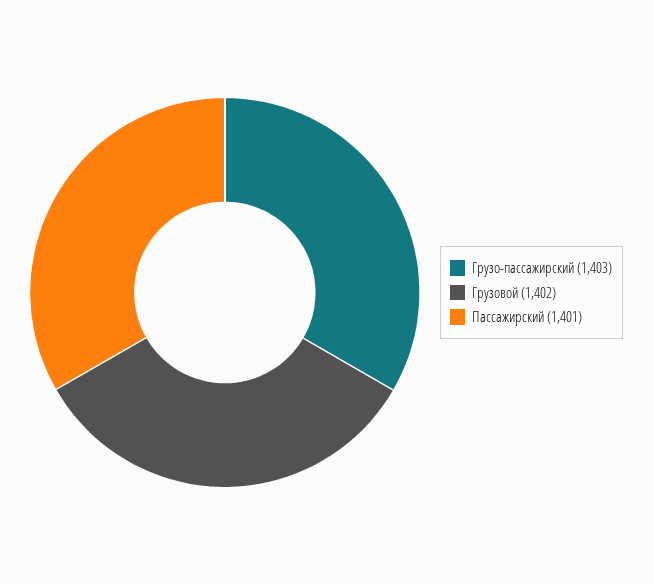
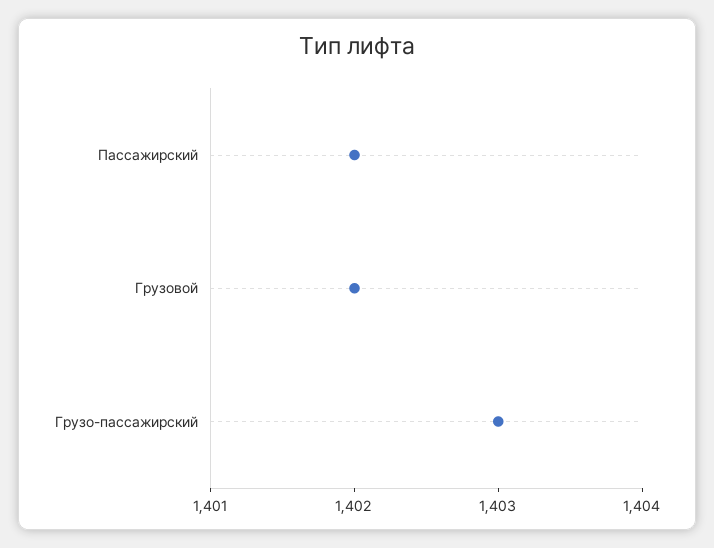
  {
    "Грузо-пассажирский": 1403,
    "Грузовой": 1402,
-   "Пассажирский": 1401
+   "Пассажирский": 1402
  }

